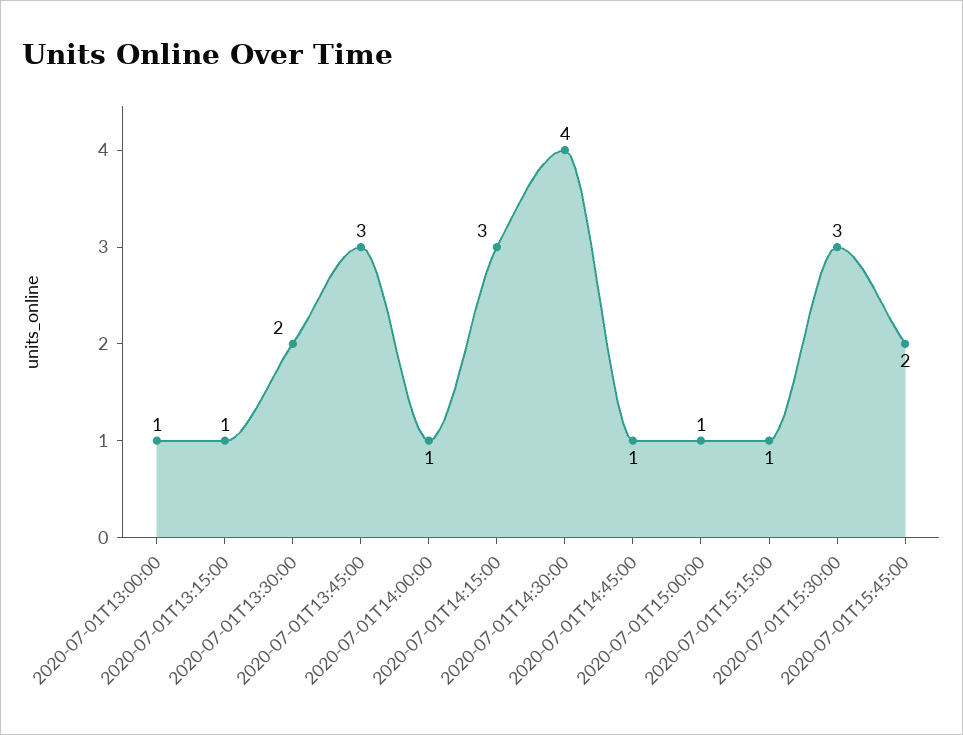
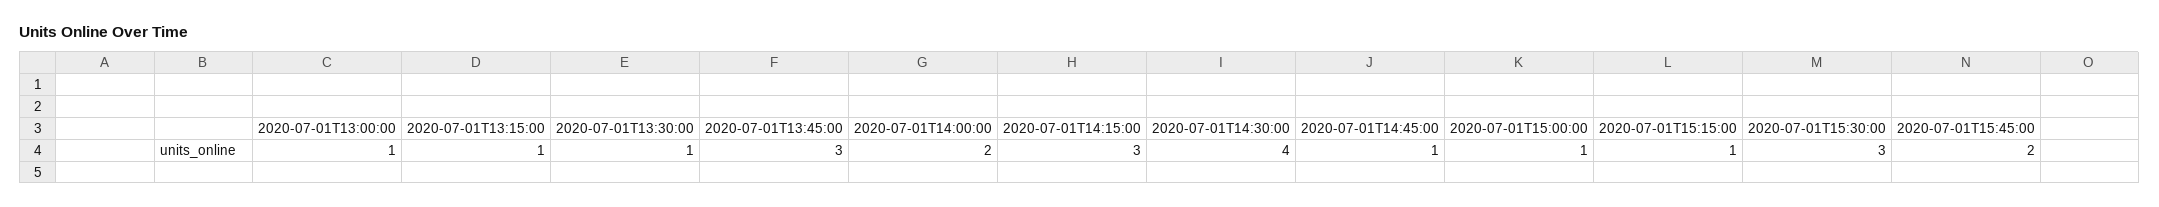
  {
    "2020-07-01T13:00:00": 1,
    "2020-07-01T13:15:00": 1,
-   "2020-07-01T13:30:00": 2,
+   "2020-07-01T13:30:00": 1,
    "2020-07-01T13:45:00": 3,
-   "2020-07-01T14:00:00": 1,
+   "2020-07-01T14:00:00": 2,
    "2020-07-01T14:15:00": 3,
    "2020-07-01T14:30:00": 4,
    "2020-07-01T14:45:00": 1,
    "2020-07-01T15:00:00": 1,
    "2020-07-01T15:15:00": 1,
    "2020-07-01T15:30:00": 3,
    "2020-07-01T15:45:00": 2
  }

